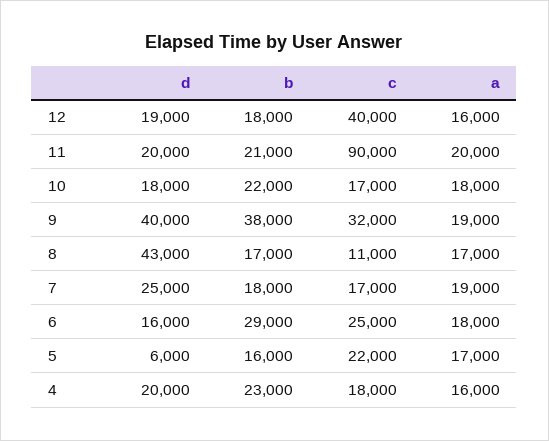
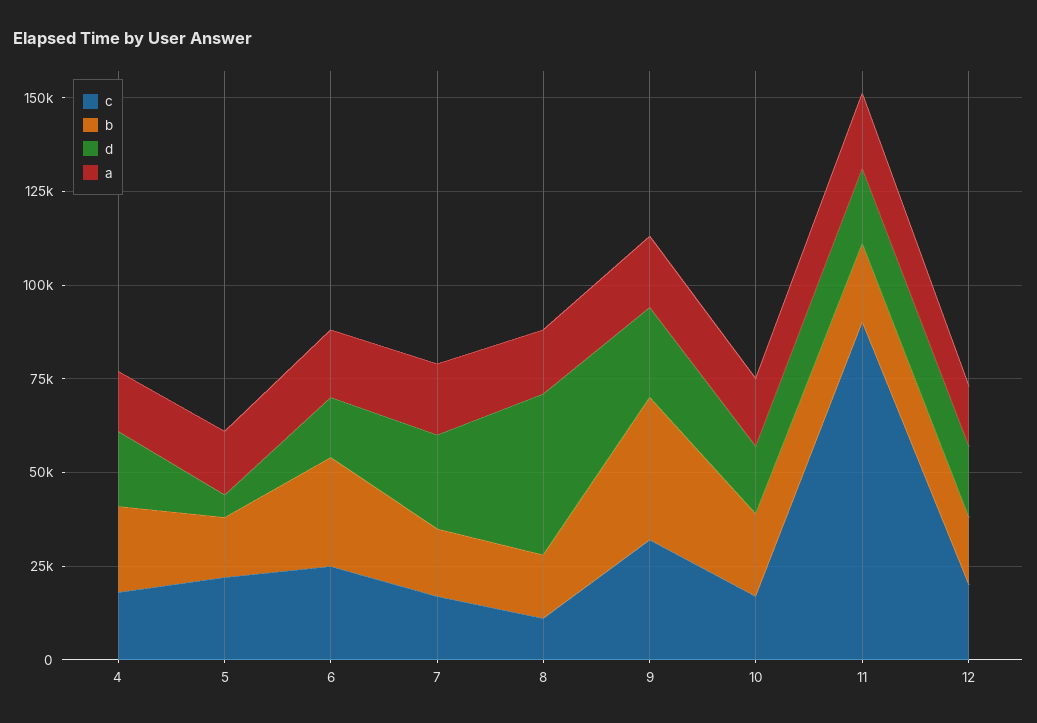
  {
    "d": {
      "12": 19000,
      "11": 20000,
      "10": 18000,
-     "9": 40000,
+     "9": 25000,
      "8": 43000,
      "7": 25000,
      "6": 16000,
      "5": 6000,
      "4": 20000
    },
    "b": {
      "12": 18000,
      "11": 21000,
      "10": 22000,
      "9": 38000,
      "8": 17000,
      "7": 18000,
      "6": 29000,
      "5": 16000,
      "4": 23000
    },
    "c": {
-     "12": 40000,
+     "12": 20000,
      "11": 90000,
      "10": 17000,
      "9": 32000,
      "8": 11000,
      "7": 17000,
      "6": 25000,
      "5": 22000,
      "4": 18000
    },
    "a": {
      "12": 16000,
      "11": 20000,
      "10": 18000,
      "9": 19000,
      "8": 17000,
      "7": 19000,
      "6": 18000,
      "5": 17000,
      "4": 16000
    }
  }

